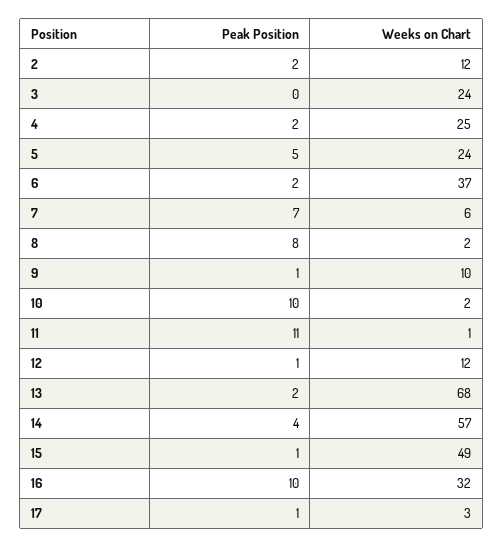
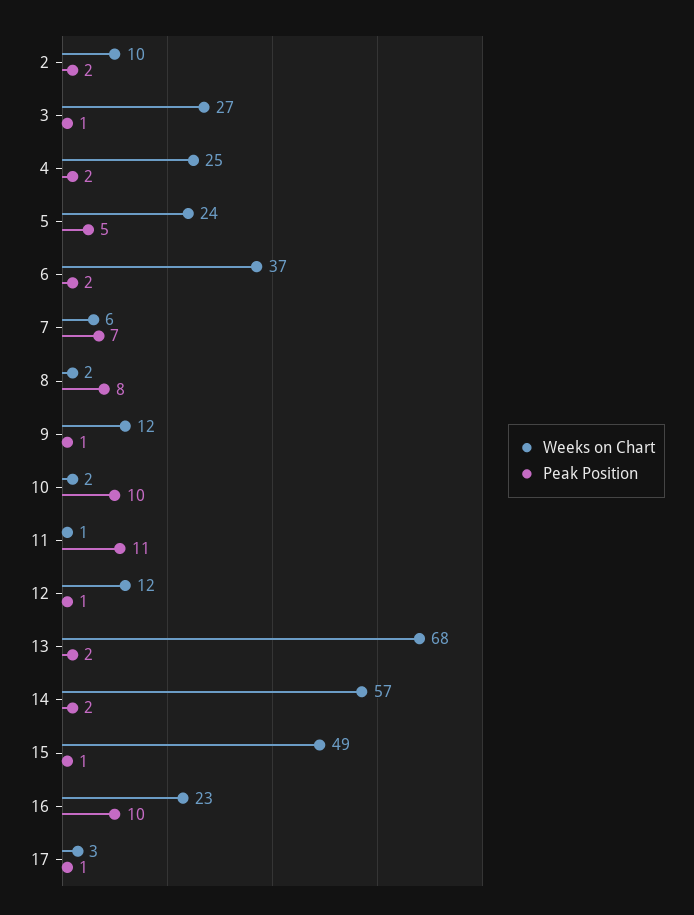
  {
    "Peak Position": {
      "2": 2,
-     "3": 0,
+     "3": 1,
      "4": 2,
      "5": 5,
      "6": 2,
      "7": 7,
      "8": 8,
      "9": 1,
      "10": 10,
      "11": 11,
      "12": 1,
      "13": 2,
-     "14": 4,
+     "14": 2,
      "15": 1,
      "16": 10,
      "17": 1
    },
    "Weeks on Chart": {
-     "2": 12,
+     "2": 10,
-     "3": 24,
+     "3": 27,
      "4": 25,
      "5": 24,
      "6": 37,
      "7": 6,
      "8": 2,
-     "9": 10,
+     "9": 12,
      "10": 2,
      "11": 1,
      "12": 12,
      "13": 68,
      "14": 57,
      "15": 49,
-     "16": 32,
+     "16": 23,
      "17": 3
    }
  }

